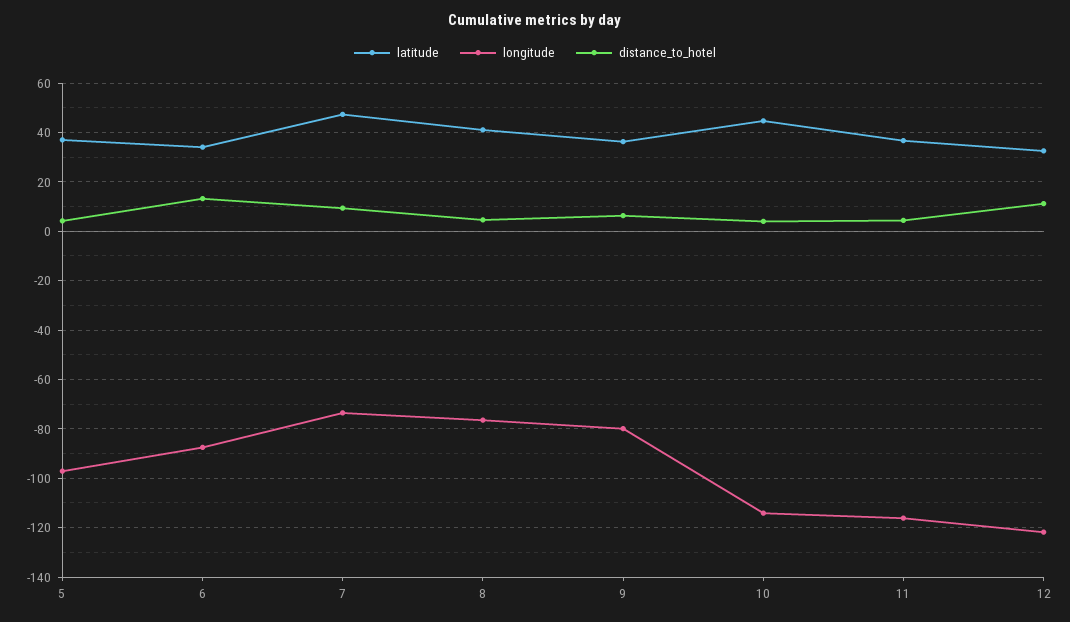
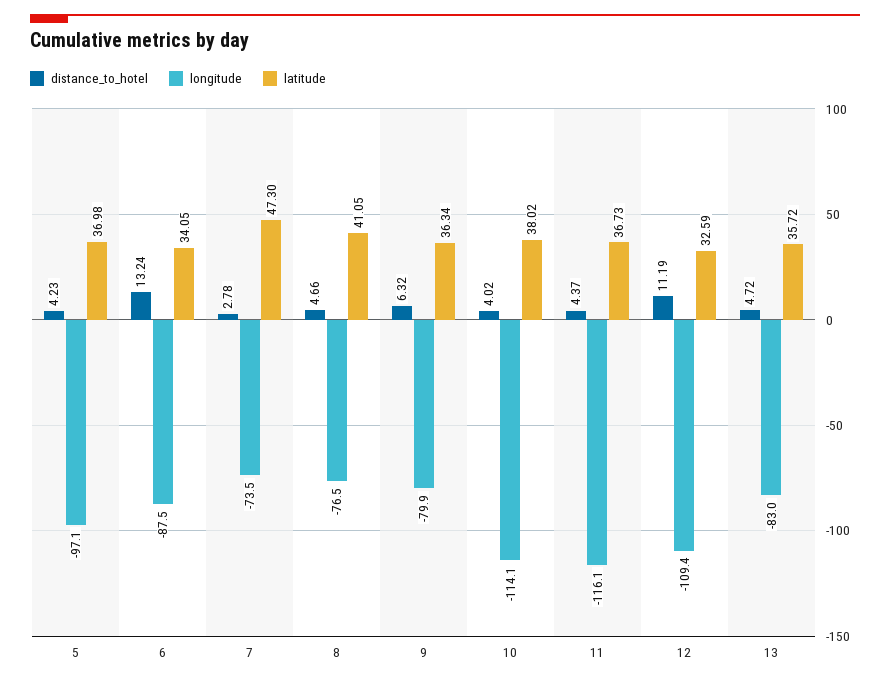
  {
    "latitude": {
      "5": 36.98,
      "6": 34.05,
      "7": 47.3,
      "8": 41.05,
      "9": 36.34,
-     "10": 45,
+     "10": 38.02,
      "11": 36.73,
-     "12": 32.59
+     "12": 32.59,
+     "13": 35.72
    },
    "longitude": {
      "5": -97.1,
      "6": -87.5,
      "7": -73.5,
      "8": -76.5,
      "9": -79.9,
      "10": -114.1,
      "11": -116.1,
-     "12": -122.5
+     "12": -109.4,
+     "13": -83
    },
    "distance_to_hotel": {
      "5": 4.23,
      "6": 13.24,
-     "7": 10,
+     "7": 2.78,
      "8": 4.66,
      "9": 6.32,
      "10": 4.02,
      "11": 4.37,
-     "12": 11.19
+     "12": 11.19,
+     "13": 4.72
    }
  }

